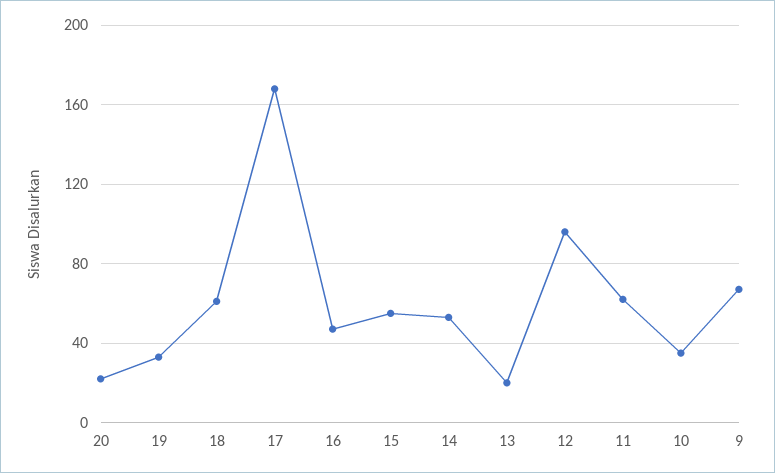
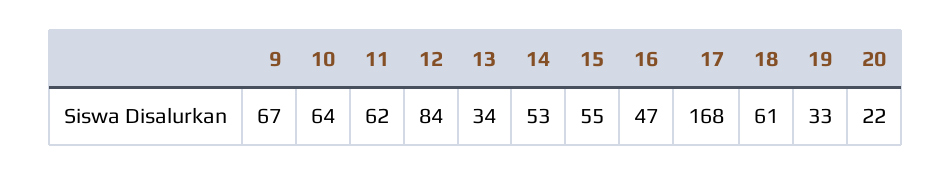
  {
    "20": 22,
    "19": 33,
    "18": 61,
    "17": 168,
    "16": 47,
    "15": 55,
    "14": 53,
-   "13": 20,
+   "13": 34,
-   "12": 95,
+   "12": 84,
    "11": 62,
-   "10": 35,
+   "10": 64,
    "9": 67
  }

